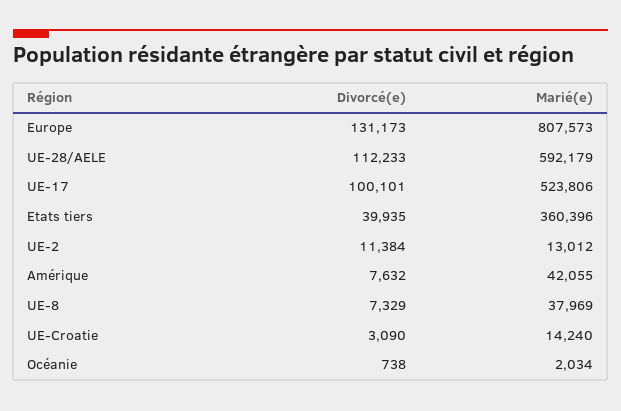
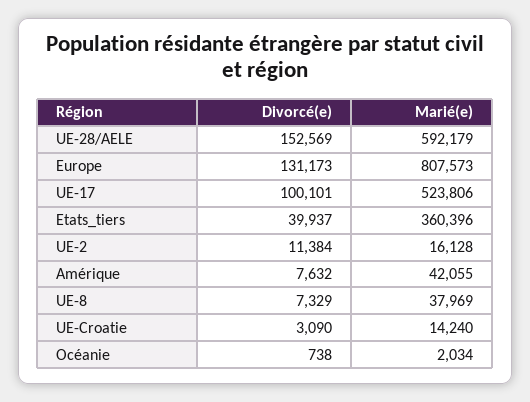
  {
    "Divorcé(e)": {
      "Europe": 131173,
-     "UE-28/AELE": 112233,
+     "UE-28/AELE": 152569,
      "UE-17": 100101,
-     "Etats tiers": 39935,
+     "Etats tiers": 39937,
      "UE-2": 11384,
      "Amérique": 7632,
      "UE-8": 7329,
      "UE-Croatie": 3090,
      "Océanie": 738
    },
    "Marié(e)": {
      "Europe": 807573,
      "UE-28/AELE": 592179,
      "UE-17": 523806,
      "Etats tiers": 360396,
-     "UE-2": 13012,
+     "UE-2": 16128,
      "Amérique": 42055,
      "UE-8": 37969,
      "UE-Croatie": 14240,
      "Océanie": 2034
    }
  }

